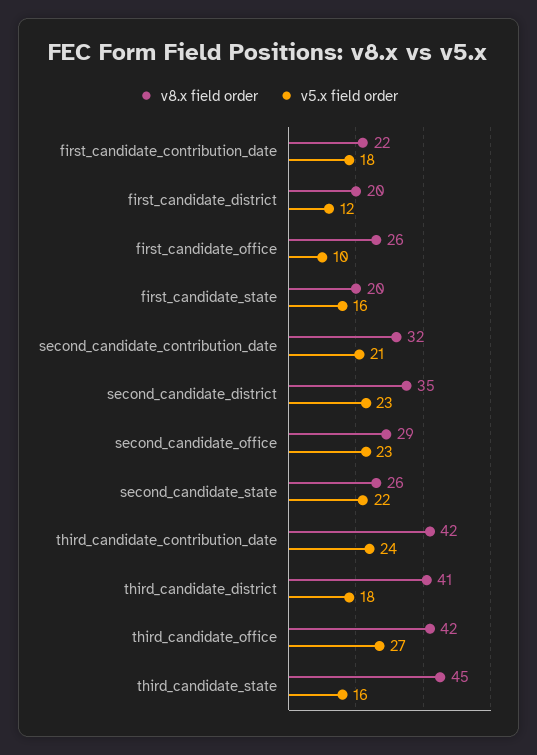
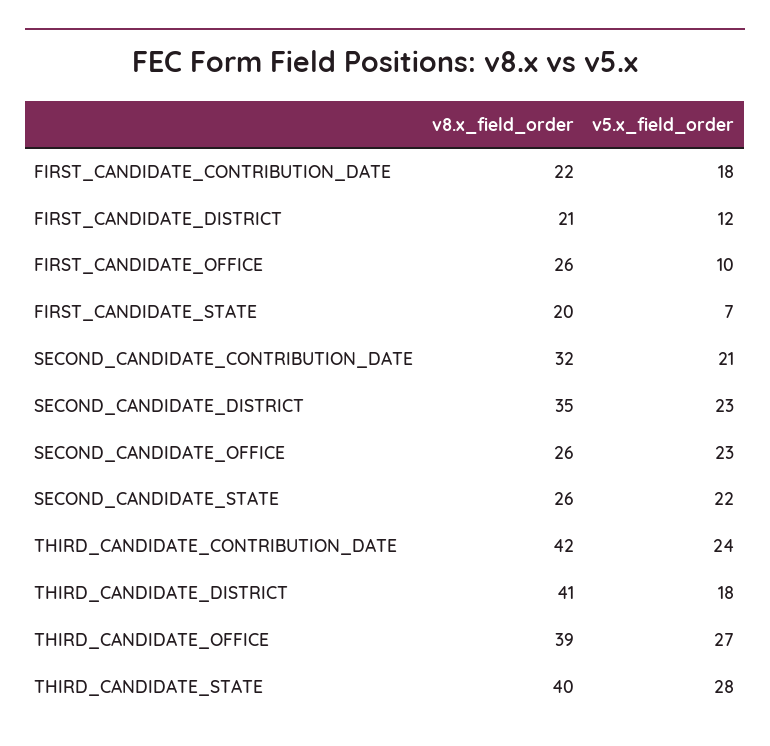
  {
    "v8.x field order": {
      "first_candidate_contribution_date": 22,
-     "first_candidate_district": 20,
+     "first_candidate_district": 21,
      "first_candidate_office": 26,
      "first_candidate_state": 20,
      "second_candidate_contribution_date": 32,
      "second_candidate_district": 35,
-     "second_candidate_office": 29,
+     "second_candidate_office": 26,
      "second_candidate_state": 26,
      "third_candidate_contribution_date": 42,
      "third_candidate_district": 41,
-     "third_candidate_office": 42,
+     "third_candidate_office": 39,
-     "third_candidate_state": 45
+     "third_candidate_state": 40
    },
    "v5.x field order": {
      "first_candidate_contribution_date": 18,
      "first_candidate_district": 12,
      "first_candidate_office": 10,
-     "first_candidate_state": 16,
+     "first_candidate_state": 7,
      "second_candidate_contribution_date": 21,
      "second_candidate_district": 23,
      "second_candidate_office": 23,
      "second_candidate_state": 22,
      "third_candidate_contribution_date": 24,
      "third_candidate_district": 18,
      "third_candidate_office": 27,
-     "third_candidate_state": 16
+     "third_candidate_state": 28
    }
  }

